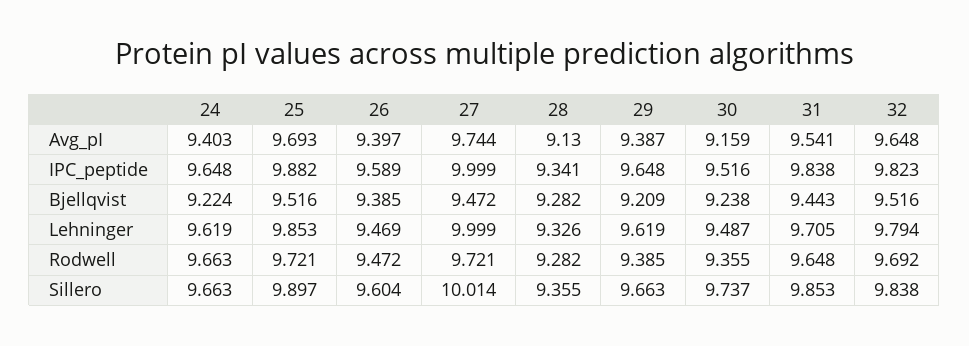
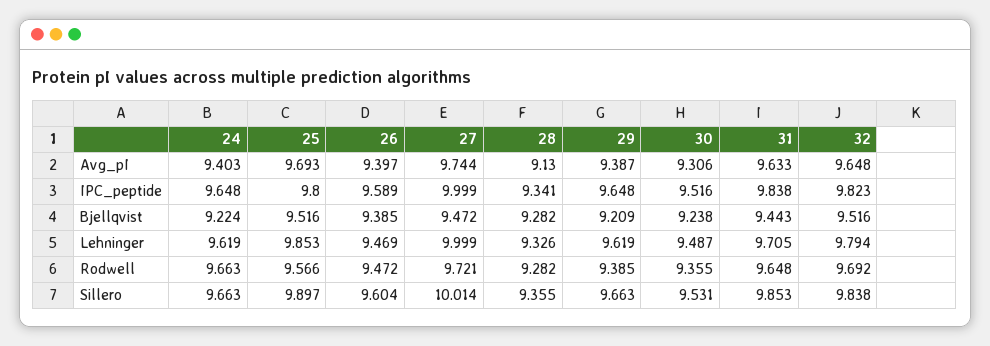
  {
    "24": {
      "Avg_pI": 9.403,
      "IPC_peptide": 9.648,
      "Bjellqvist": 9.224,
      "Lehninger": 9.619,
      "Rodwell": 9.663,
      "Sillero": 9.663
    },
    "25": {
      "Avg_pI": 9.693,
-     "IPC_peptide": 9.882,
+     "IPC_peptide": 9.8,
      "Bjellqvist": 9.516,
      "Lehninger": 9.853,
-     "Rodwell": 9.721,
+     "Rodwell": 9.566,
      "Sillero": 9.897
    },
    "26": {
      "Avg_pI": 9.397,
      "IPC_peptide": 9.589,
      "Bjellqvist": 9.385,
      "Lehninger": 9.469,
      "Rodwell": 9.472,
      "Sillero": 9.604
    },
    "27": {
      "Avg_pI": 9.744,
      "IPC_peptide": 9.999,
      "Bjellqvist": 9.472,
      "Lehninger": 9.999,
      "Rodwell": 9.721,
      "Sillero": 10.014
    },
    "28": {
      "Avg_pI": 9.13,
      "IPC_peptide": 9.341,
      "Bjellqvist": 9.282,
      "Lehninger": 9.326,
      "Rodwell": 9.282,
      "Sillero": 9.355
    },
    "29": {
      "Avg_pI": 9.387,
      "IPC_peptide": 9.648,
      "Bjellqvist": 9.209,
      "Lehninger": 9.619,
      "Rodwell": 9.385,
      "Sillero": 9.663
    },
    "30": {
-     "Avg_pI": 9.159,
+     "Avg_pI": 9.306,
      "IPC_peptide": 9.516,
      "Bjellqvist": 9.238,
      "Lehninger": 9.487,
      "Rodwell": 9.355,
-     "Sillero": 9.737
+     "Sillero": 9.531
    },
    "31": {
-     "Avg_pI": 9.541,
+     "Avg_pI": 9.633,
      "IPC_peptide": 9.838,
      "Bjellqvist": 9.443,
      "Lehninger": 9.705,
      "Rodwell": 9.648,
      "Sillero": 9.853
    },
    "32": {
      "Avg_pI": 9.648,
      "IPC_peptide": 9.823,
      "Bjellqvist": 9.516,
      "Lehninger": 9.794,
      "Rodwell": 9.692,
      "Sillero": 9.838
    }
  }

